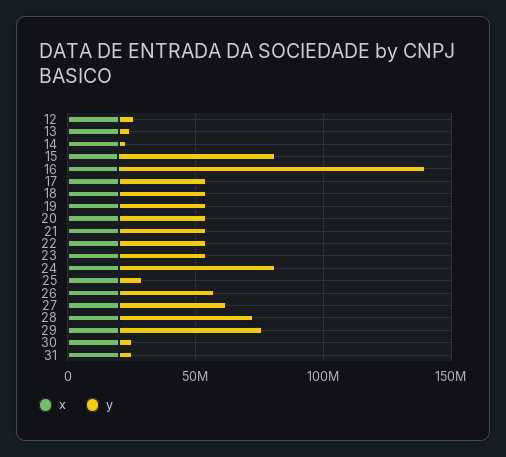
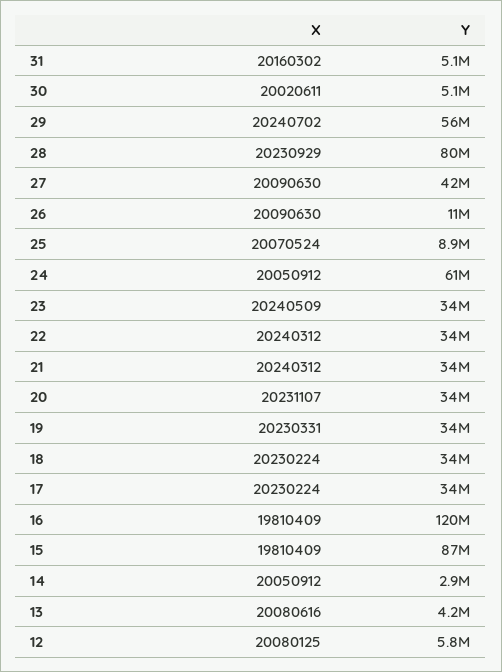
  {
    "x": {
      "12": 20080125,
      "13": 20080616,
      "14": 20050912,
      "15": 19810409,
      "16": 19810409,
      "17": 20230224,
      "18": 20230224,
      "19": 20230331,
      "20": 20231107,
      "21": 20240312,
      "22": 20240312,
      "23": 20240509,
      "24": 20050912,
      "25": 20070524,
      "26": 20090630,
      "27": 20090630,
      "28": 20230929,
      "29": 20240702,
      "30": 20020611,
      "31": 20160302
    },
    "y": {
      "12": 5800000,
      "13": 4200000,
      "14": 2900000,
-     "15": 60000000,
+     "15": 87000000,
      "16": 120000000,
      "17": 34000000,
      "18": 34000000,
      "19": 34000000,
      "20": 34000000,
      "21": 34000000,
      "22": 34000000,
      "23": 34000000,
      "24": 61000000,
      "25": 8900000,
-     "26": 40000000,
+     "26": 11000000,
      "27": 42000000,
-     "28": 50000000,
+     "28": 80000000,
      "29": 56000000,
      "30": 5100000,
      "31": 5100000
    }
  }

